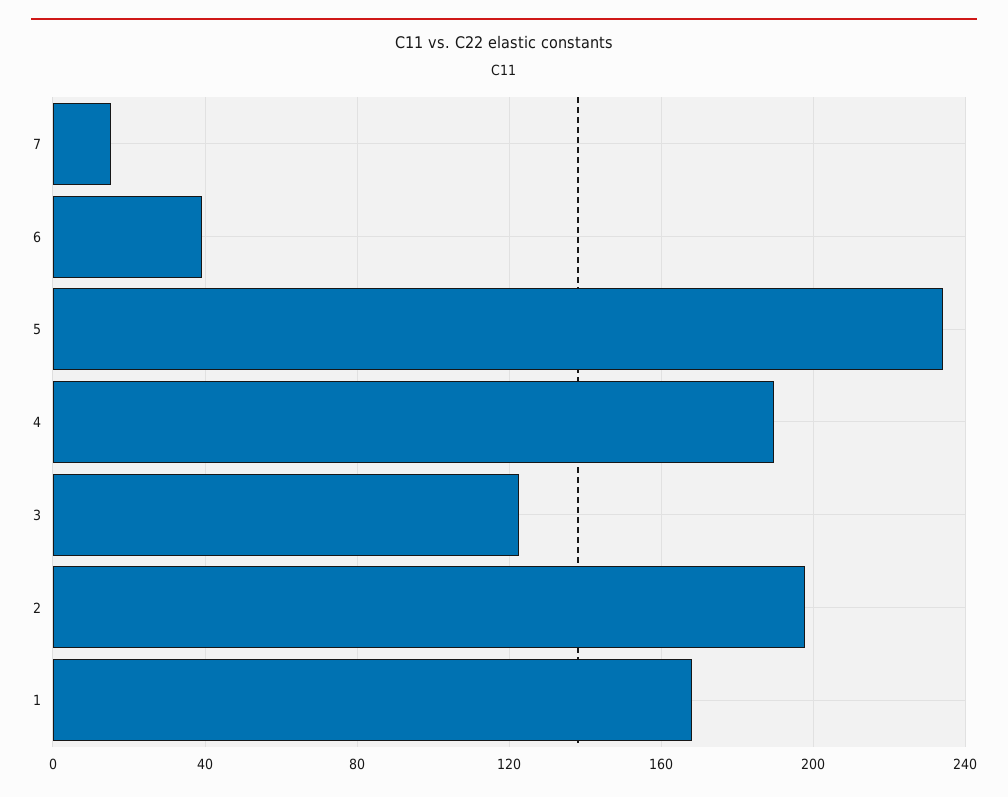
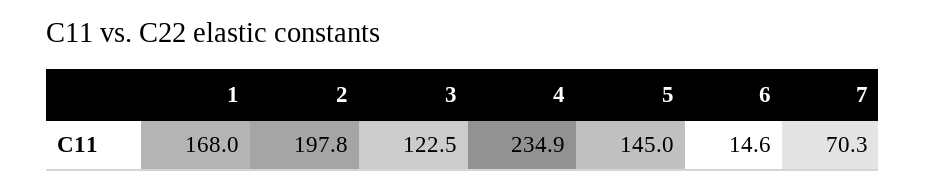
  {
-   "7": 15,
+   "7": 70.3,
-   "6": 40,
+   "6": 14.6,
-   "5": 235,
+   "5": 145,
-   "4": 190,
+   "4": 234.9,
    "3": 122.5,
    "2": 197.8,
    "1": 168
  }

